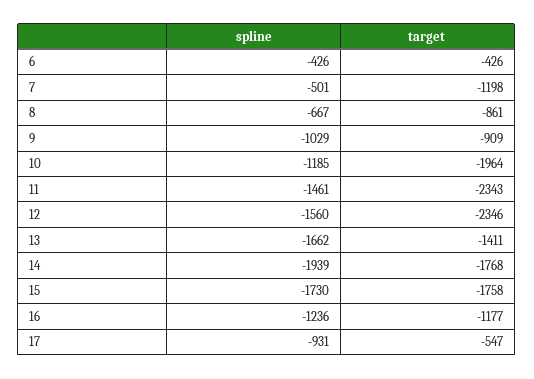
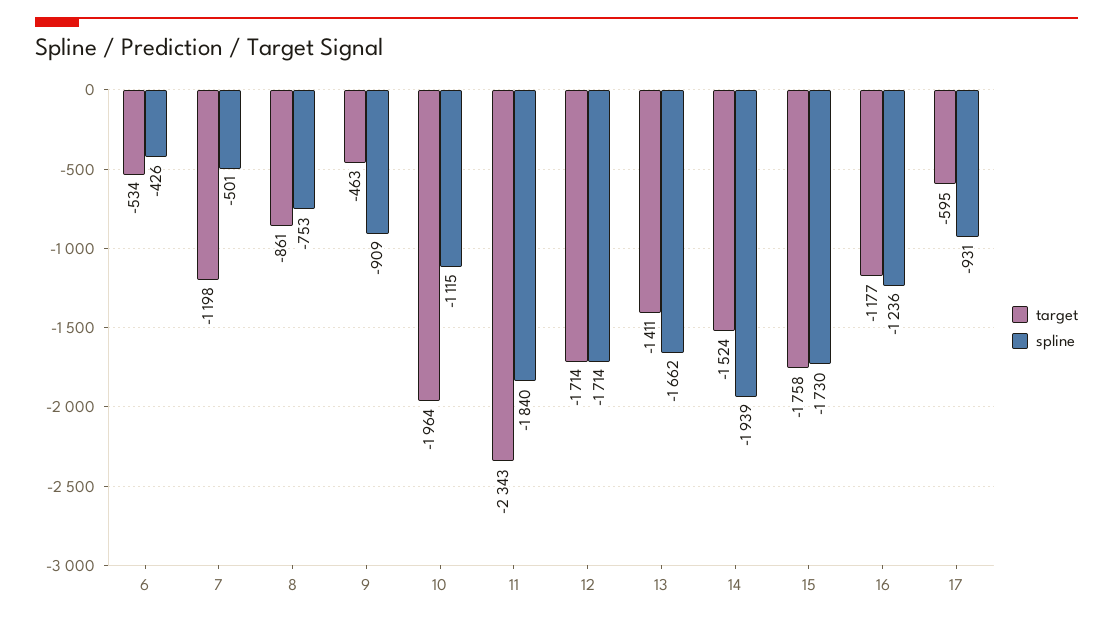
  {
    "spline": {
      "6": -426,
      "7": -501,
-     "8": -667,
+     "8": -753,
-     "9": -1029,
+     "9": -909,
-     "10": -1185,
+     "10": -1115,
-     "11": -1461,
+     "11": -1840,
-     "12": -1560,
+     "12": -1714,
      "13": -1662,
      "14": -1939,
      "15": -1730,
      "16": -1236,
      "17": -931
    },
    "target": {
-     "6": -426,
+     "6": -534,
      "7": -1198,
      "8": -861,
-     "9": -909,
+     "9": -463,
      "10": -1964,
      "11": -2343,
-     "12": -2346,
+     "12": -1714,
      "13": -1411,
-     "14": -1768,
+     "14": -1524,
      "15": -1758,
      "16": -1177,
-     "17": -547
+     "17": -595
    }
  }

